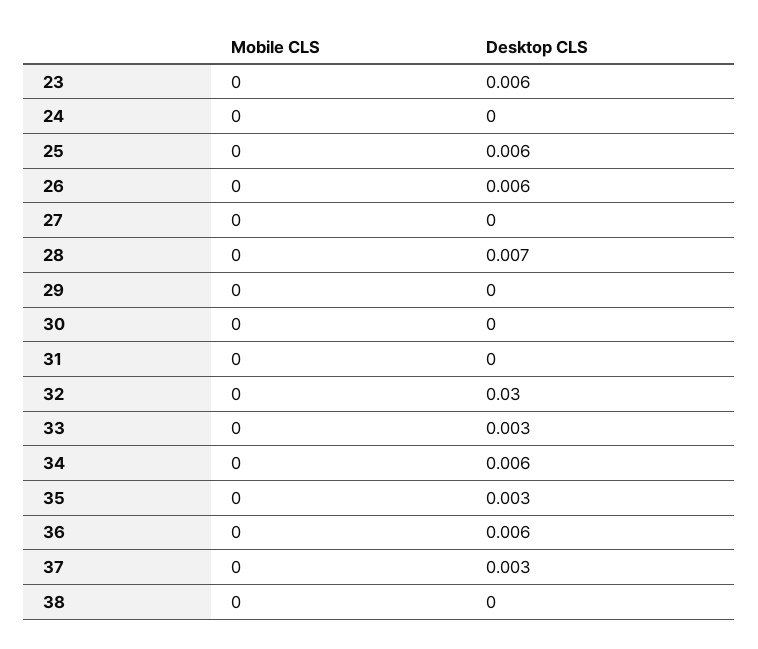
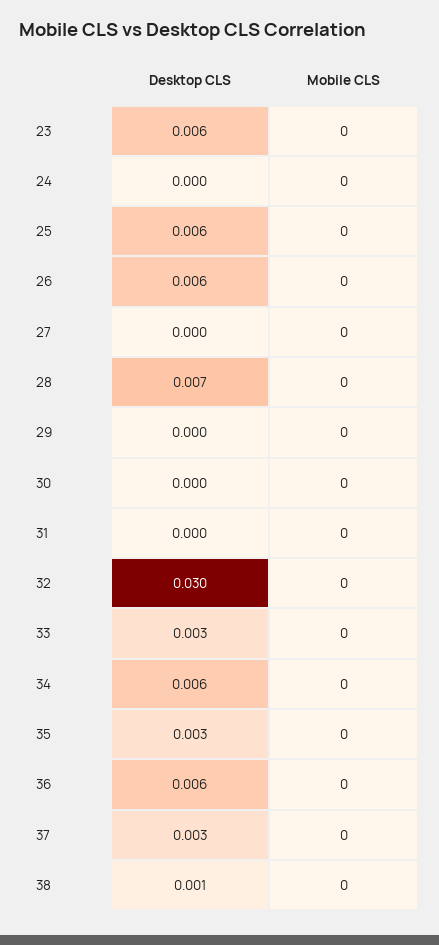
  {
    "Mobile CLS": {
      "23": 0,
      "24": 0,
      "25": 0,
      "26": 0,
      "27": 0,
      "28": 0,
      "29": 0,
      "30": 0,
      "31": 0,
      "32": 0,
      "33": 0,
      "34": 0,
      "35": 0,
      "36": 0,
      "37": 0,
      "38": 0
    },
    "Desktop CLS": {
      "23": 0.006,
      "24": 0,
      "25": 0.006,
      "26": 0.006,
      "27": 0,
      "28": 0.007,
      "29": 0,
      "30": 0,
      "31": 0,
      "32": 0.03,
      "33": 0.003,
      "34": 0.006,
      "35": 0.003,
      "36": 0.006,
      "37": 0.003,
-     "38": 0
+     "38": 0.001
    }
  }

